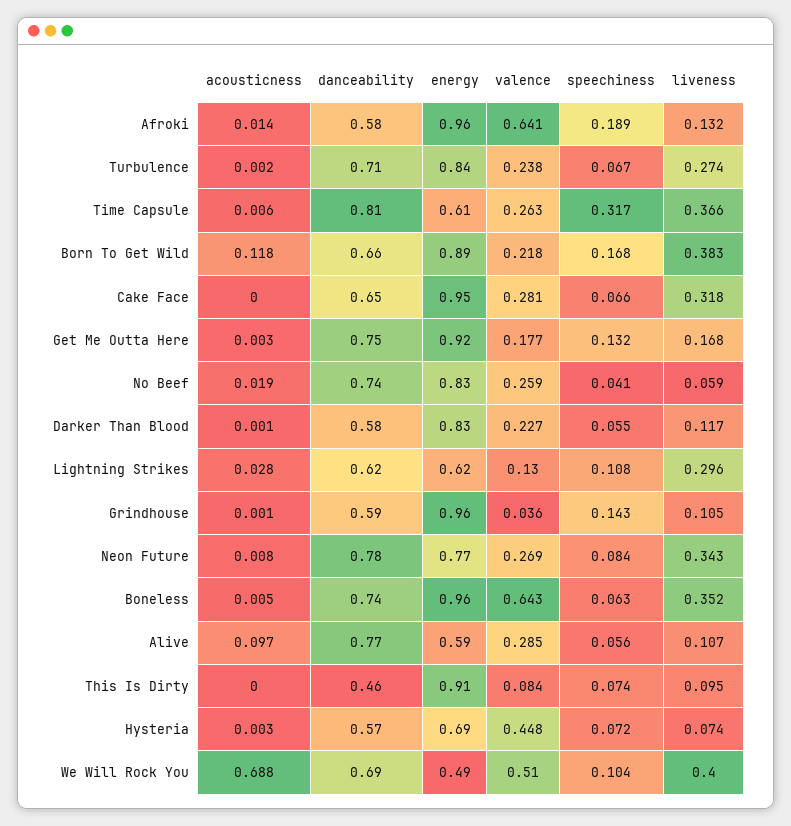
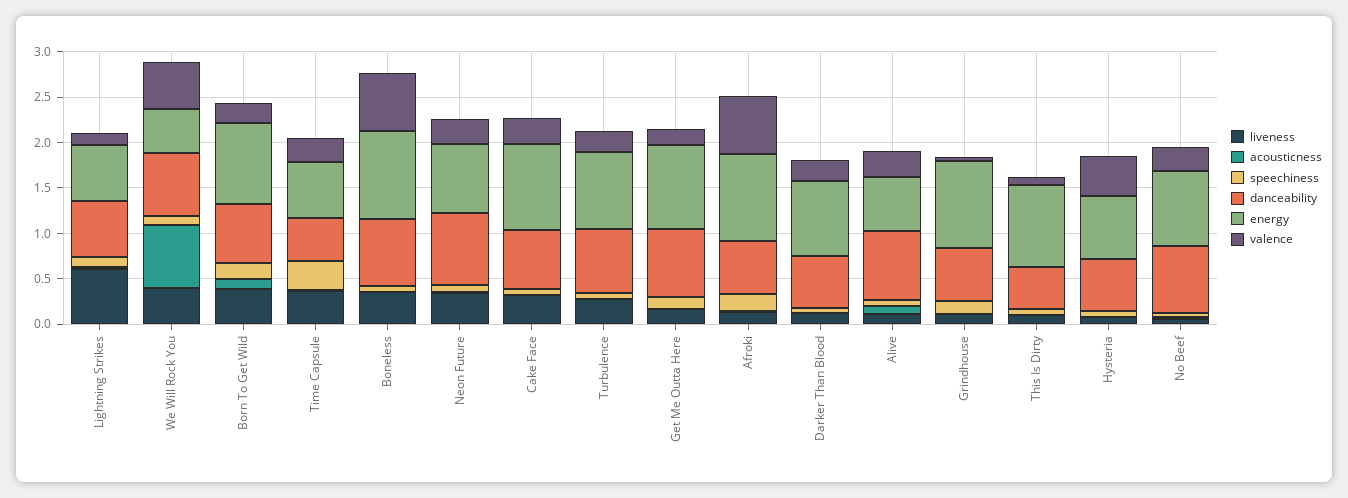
  {
    "acousticness": {
      "Afroki": 0.014,
      "Turbulence": 0.002,
      "Time Capsule": 0.006,
      "Born To Get Wild": 0.118,
      "Cake Face": 0,
      "Get Me Outta Here": 0.003,
      "No Beef": 0.019,
      "Darker Than Blood": 0.001,
      "Lightning Strikes": 0.028,
      "Grindhouse": 0.001,
      "Neon Future": 0.008,
      "Boneless": 0.005,
      "Alive": 0.097,
      "This Is Dirty": 0,
      "Hysteria": 0.003,
      "We Will Rock You": 0.688
    },
    "danceability": {
      "Afroki": 0.58,
      "Turbulence": 0.71,
-     "Time Capsule": 0.81,
+     "Time Capsule": 0.5,
      "Born To Get Wild": 0.66,
      "Cake Face": 0.65,
      "Get Me Outta Here": 0.75,
      "No Beef": 0.74,
      "Darker Than Blood": 0.58,
      "Lightning Strikes": 0.62,
      "Grindhouse": 0.59,
      "Neon Future": 0.78,
      "Boneless": 0.74,
      "Alive": 0.77,
      "This Is Dirty": 0.46,
      "Hysteria": 0.57,
      "We Will Rock You": 0.69
    },
    "energy": {
      "Afroki": 0.96,
      "Turbulence": 0.84,
      "Time Capsule": 0.61,
      "Born To Get Wild": 0.89,
      "Cake Face": 0.95,
      "Get Me Outta Here": 0.92,
      "No Beef": 0.83,
      "Darker Than Blood": 0.83,
      "Lightning Strikes": 0.62,
      "Grindhouse": 0.96,
      "Neon Future": 0.77,
      "Boneless": 0.96,
      "Alive": 0.59,
      "This Is Dirty": 0.91,
      "Hysteria": 0.69,
      "We Will Rock You": 0.49
    },
    "valence": {
      "Afroki": 0.641,
      "Turbulence": 0.238,
      "Time Capsule": 0.263,
      "Born To Get Wild": 0.218,
      "Cake Face": 0.281,
      "Get Me Outta Here": 0.177,
      "No Beef": 0.259,
      "Darker Than Blood": 0.227,
      "Lightning Strikes": 0.13,
      "Grindhouse": 0.036,
      "Neon Future": 0.269,
      "Boneless": 0.643,
      "Alive": 0.285,
      "This Is Dirty": 0.084,
      "Hysteria": 0.448,
      "We Will Rock You": 0.51
    },
    "speechiness": {
      "Afroki": 0.189,
      "Turbulence": 0.067,
      "Time Capsule": 0.317,
      "Born To Get Wild": 0.168,
      "Cake Face": 0.066,
      "Get Me Outta Here": 0.132,
      "No Beef": 0.041,
      "Darker Than Blood": 0.055,
      "Lightning Strikes": 0.108,
      "Grindhouse": 0.143,
      "Neon Future": 0.084,
      "Boneless": 0.063,
      "Alive": 0.056,
      "This Is Dirty": 0.074,
      "Hysteria": 0.072,
      "We Will Rock You": 0.104
    },
    "liveness": {
      "Afroki": 0.132,
      "Turbulence": 0.274,
      "Time Capsule": 0.366,
      "Born To Get Wild": 0.383,
      "Cake Face": 0.318,
      "Get Me Outta Here": 0.168,
      "No Beef": 0.059,
      "Darker Than Blood": 0.117,
-     "Lightning Strikes": 0.296,
+     "Lightning Strikes": 0.6,
      "Grindhouse": 0.105,
      "Neon Future": 0.343,
      "Boneless": 0.352,
      "Alive": 0.107,
      "This Is Dirty": 0.095,
      "Hysteria": 0.074,
      "We Will Rock You": 0.4
    }
  }

